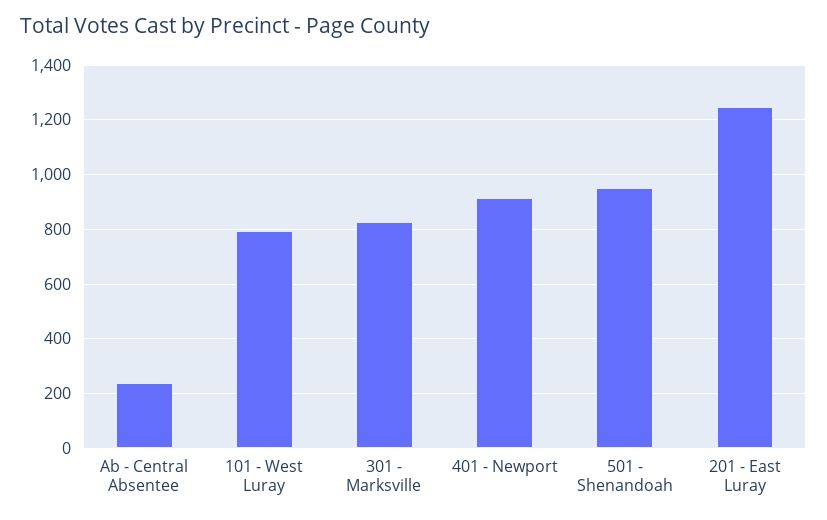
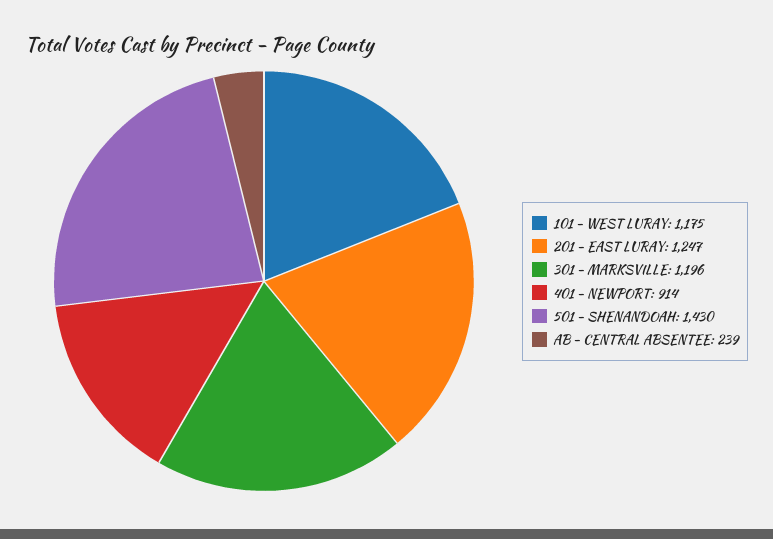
  {
    "Ab - Central Absentee": 239,
-   "101 - West Luray": 800,
+   "101 - West Luray": 1175,
-   "301 - Marksville": 825,
+   "301 - Marksville": 1196,
    "401 - Newport": 914,
-   "501 - Shenandoah": 950,
+   "501 - Shenandoah": 1430,
    "201 - East Luray": 1247
  }

